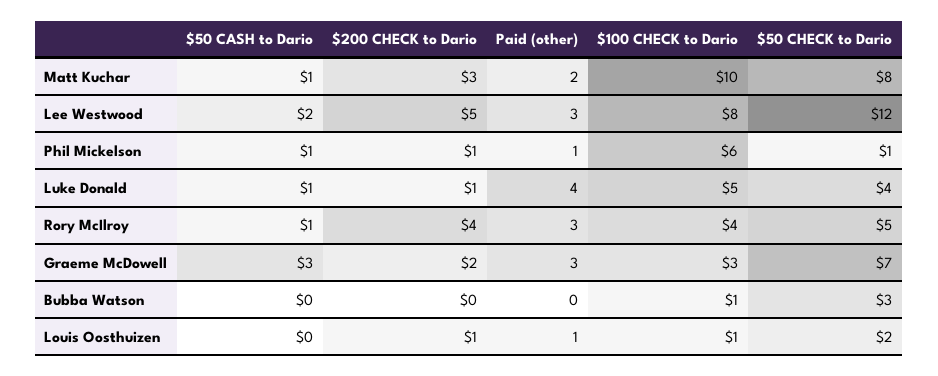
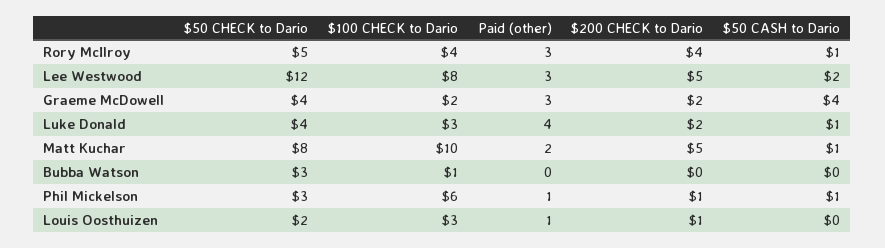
  {
    "$50 CASH to Dario": {
      "Matt Kuchar": 1,
      "Lee Westwood": 2,
      "Phil Mickelson": 1,
      "Luke Donald": 1,
      "Rory McIlroy": 1,
-     "Graeme McDowell": 3,
+     "Graeme McDowell": 4,
      "Bubba Watson": 0,
      "Louis Oosthuizen": 0
    },
    "$200 CHECK to Dario": {
-     "Matt Kuchar": 3,
+     "Matt Kuchar": 5,
      "Lee Westwood": 5,
      "Phil Mickelson": 1,
-     "Luke Donald": 1,
+     "Luke Donald": 2,
      "Rory McIlroy": 4,
      "Graeme McDowell": 2,
      "Bubba Watson": 0,
      "Louis Oosthuizen": 1
    },
    "Paid (other)": {
      "Matt Kuchar": 2,
      "Lee Westwood": 3,
      "Phil Mickelson": 1,
      "Luke Donald": 4,
      "Rory McIlroy": 3,
      "Graeme McDowell": 3,
      "Bubba Watson": 0,
      "Louis Oosthuizen": 1
    },
    "$100 CHECK to Dario": {
      "Matt Kuchar": 10,
      "Lee Westwood": 8,
      "Phil Mickelson": 6,
-     "Luke Donald": 5,
+     "Luke Donald": 3,
      "Rory McIlroy": 4,
-     "Graeme McDowell": 3,
+     "Graeme McDowell": 2,
      "Bubba Watson": 1,
-     "Louis Oosthuizen": 1
+     "Louis Oosthuizen": 3
    },
    "$50 CHECK to Dario": {
      "Matt Kuchar": 8,
      "Lee Westwood": 12,
-     "Phil Mickelson": 1,
+     "Phil Mickelson": 3,
      "Luke Donald": 4,
      "Rory McIlroy": 5,
-     "Graeme McDowell": 7,
+     "Graeme McDowell": 4,
      "Bubba Watson": 3,
      "Louis Oosthuizen": 2
    }
  }

